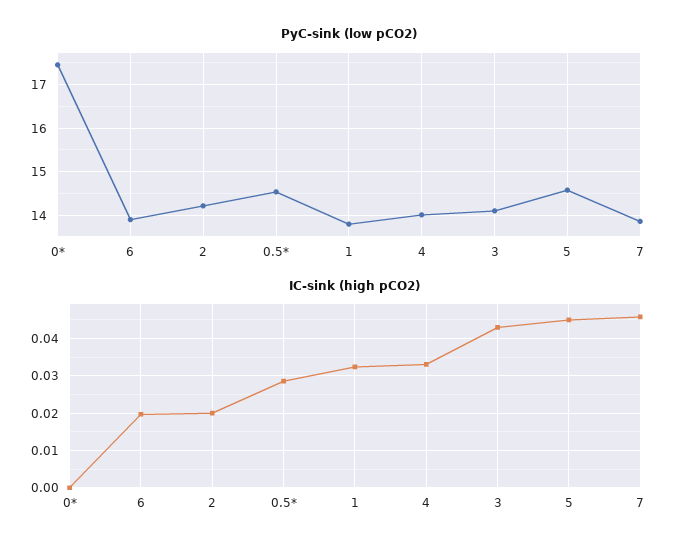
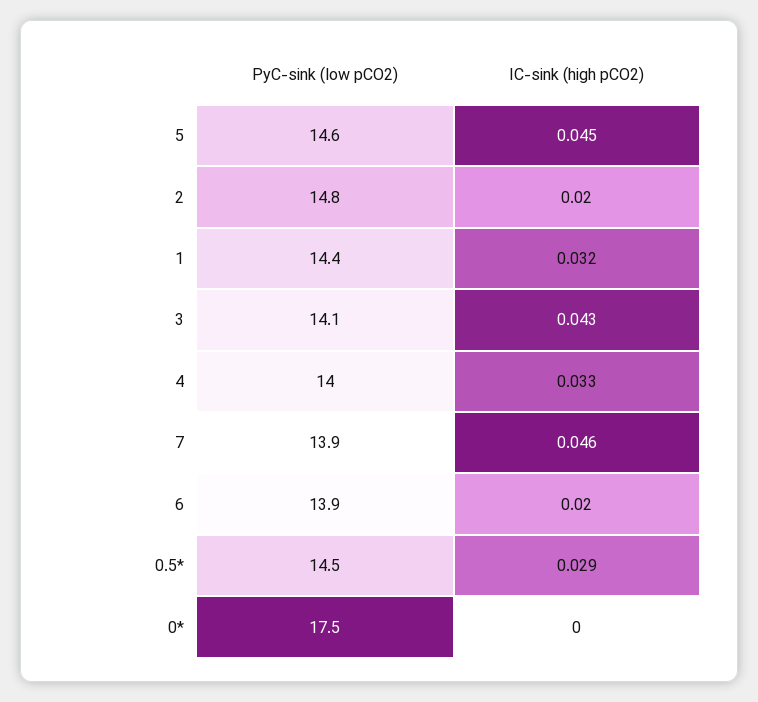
  {
    "PyC-sink (low pCO2)": {
      "0*": 17.5,
      "6": 13.9,
-     "2": 14.2,
+     "2": 14.8,
      "0.5*": 14.5,
-     "1": 13.8,
+     "1": 14.4,
      "4": 14,
      "3": 14.1,
      "5": 14.6,
      "7": 13.9
    },
    "IC-sink (high pCO2)": {
      "0*": 0,
      "6": 0.02,
      "2": 0.02,
      "0.5*": 0.029,
      "1": 0.032,
      "4": 0.033,
      "3": 0.043,
      "5": 0.045,
      "7": 0.046
    }
  }

